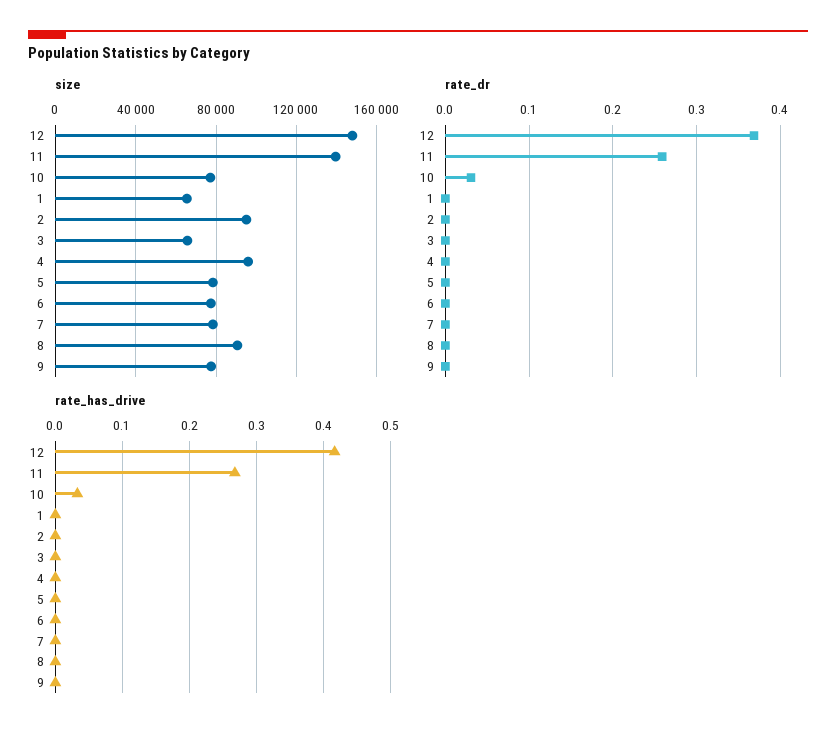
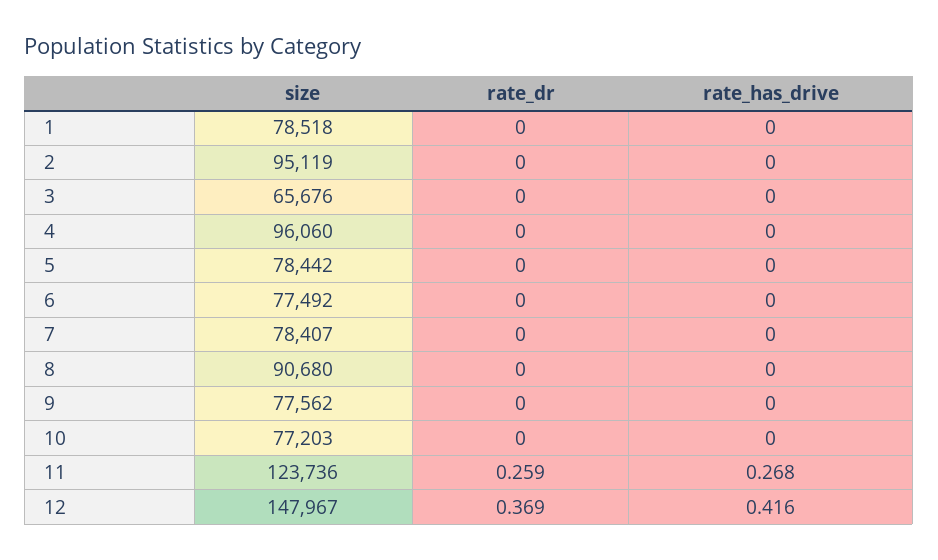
  {
    "size": {
      "12": 147967,
-     "11": 140000,
+     "11": 123736,
      "10": 77203,
-     "1": 65000,
+     "1": 78518,
      "2": 95119,
      "3": 65676,
      "4": 96060,
      "5": 78442,
      "6": 77492,
      "7": 78407,
      "8": 90680,
      "9": 77562
    },
    "rate_dr": {
      "12": 0.369,
      "11": 0.259,
-     "10": 0.03,
+     "10": 0,
      "1": 0,
      "2": 0,
      "3": 0,
      "4": 0,
      "5": 0,
      "6": 0,
      "7": 0,
      "8": 0,
      "9": 0
    },
    "rate_has_drive": {
      "12": 0.416,
      "11": 0.268,
-     "10": 0.03,
+     "10": 0,
      "1": 0,
      "2": 0,
      "3": 0,
      "4": 0,
      "5": 0,
      "6": 0,
      "7": 0,
      "8": 0,
      "9": 0
    }
  }

